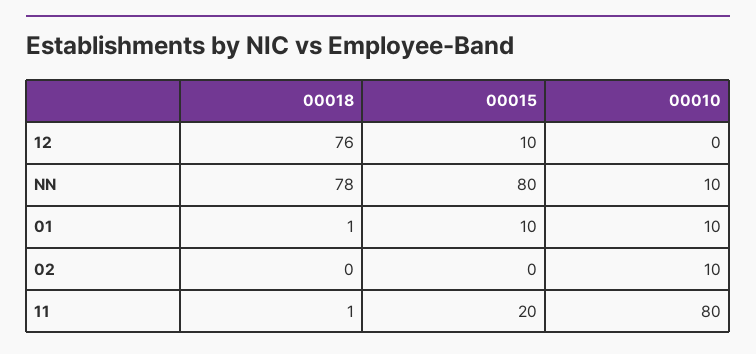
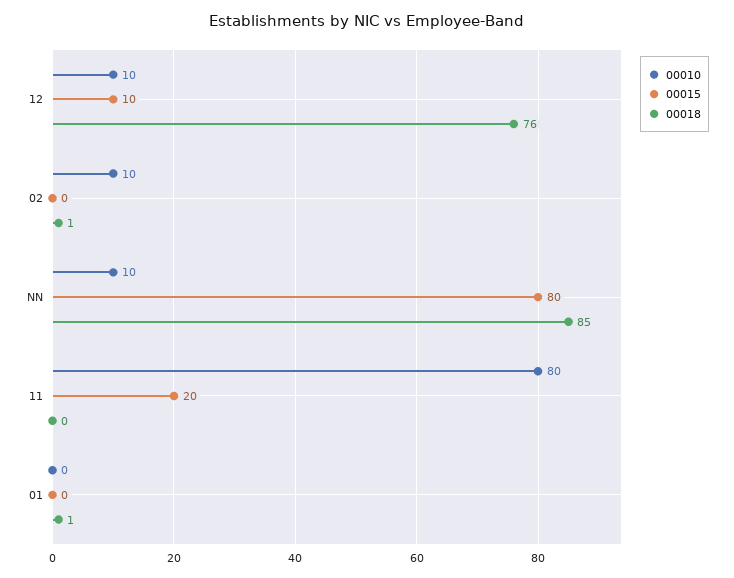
  {
    "00018": {
      "12": 76,
-     "NN": 78,
+     "NN": 85,
      "01": 1,
-     "02": 0,
+     "02": 1,
-     "11": 1
+     "11": 0
    },
    "00015": {
      "12": 10,
      "NN": 80,
-     "01": 10,
+     "01": 0,
      "02": 0,
      "11": 20
    },
    "00010": {
-     "12": 0,
+     "12": 10,
      "NN": 10,
-     "01": 10,
+     "01": 0,
      "02": 10,
      "11": 80
    }
  }

